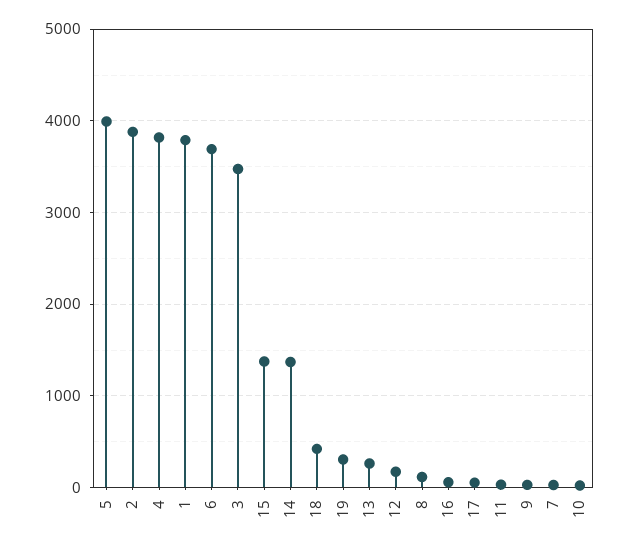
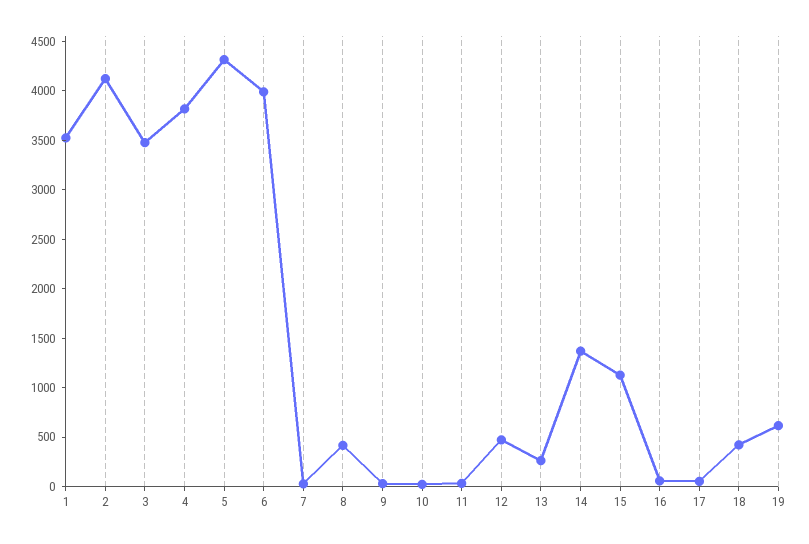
  {
-   "5": 4000,
+   "5": 4300,
-   "2": 3900,
+   "2": 4100,
    "4": 3800,
-   "1": 3800,
+   "1": 3500,
-   "6": 3700,
+   "6": 4000,
    "3": 3500,
-   "15": 1400,
+   "15": 1100,
    "14": 1400,
    "18": 400,
-   "19": 300,
+   "19": 600,
    "13": 300,
-   "12": 200,
+   "12": 500,
-   "8": 100,
+   "8": 400,
    "16": 100,
    "17": 100,
    "11": 0,
    "9": 0,
    "7": 0,
    "10": 0
  }

